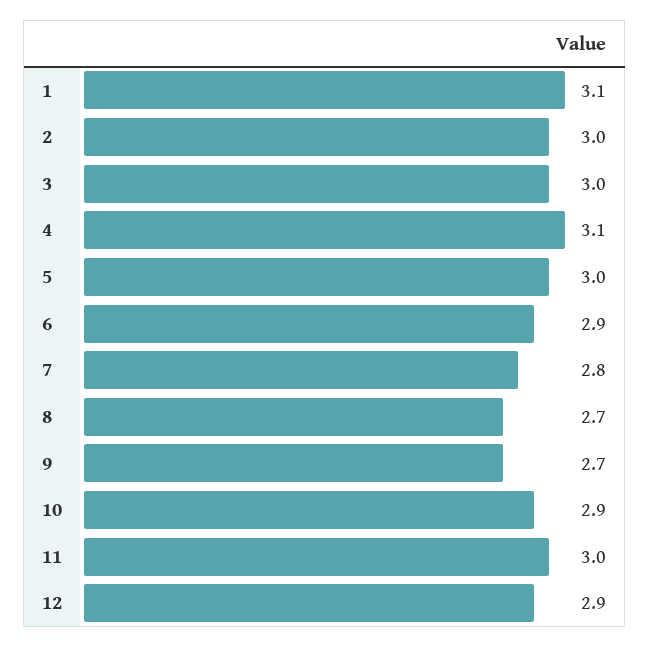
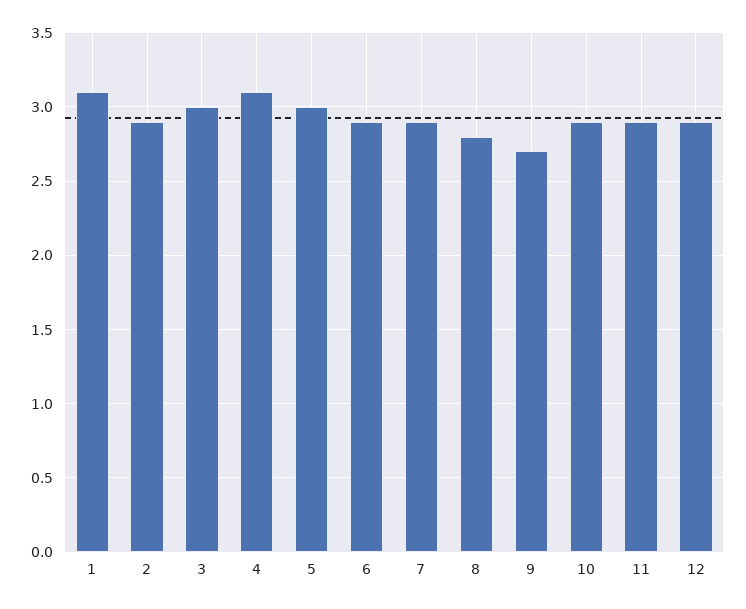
  {
    "1": 3.1,
-   "2": 3,
+   "2": 2.9,
    "3": 3,
    "4": 3.1,
    "5": 3,
    "6": 2.9,
-   "7": 2.8,
+   "7": 2.9,
-   "8": 2.7,
+   "8": 2.8,
    "9": 2.7,
    "10": 2.9,
-   "11": 3,
+   "11": 2.9,
    "12": 2.9
  }

